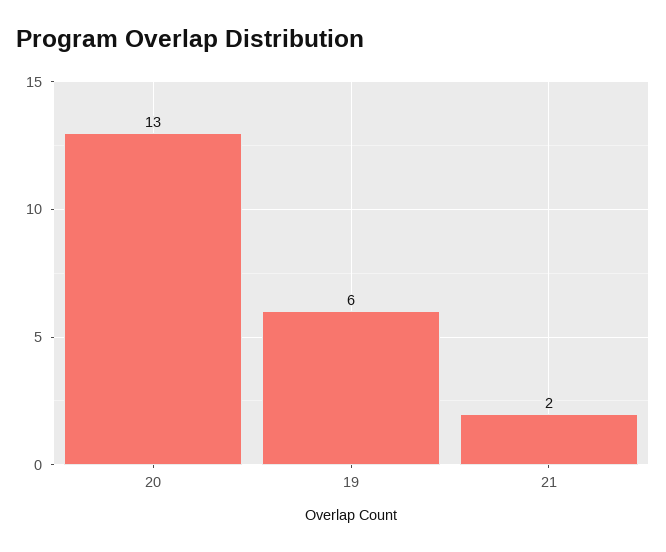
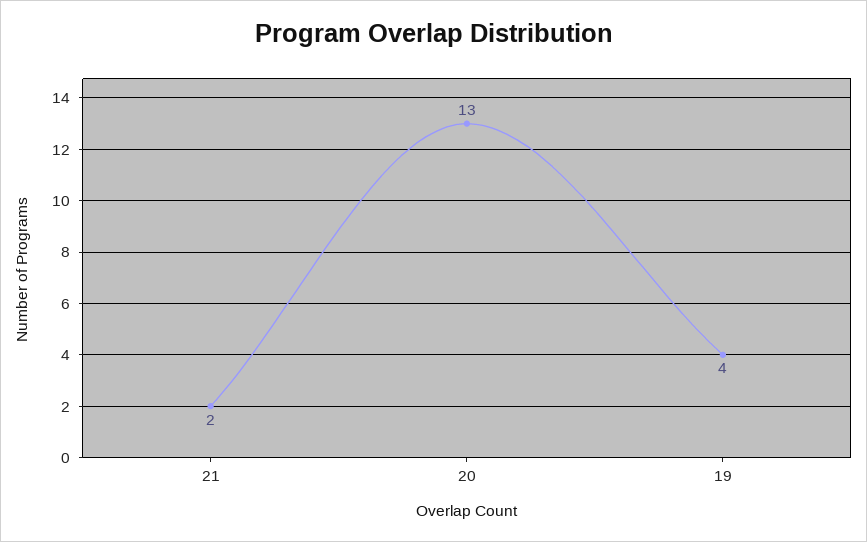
  {
    "20": 13,
-   "19": 6,
+   "19": 4,
    "21": 2
  }

